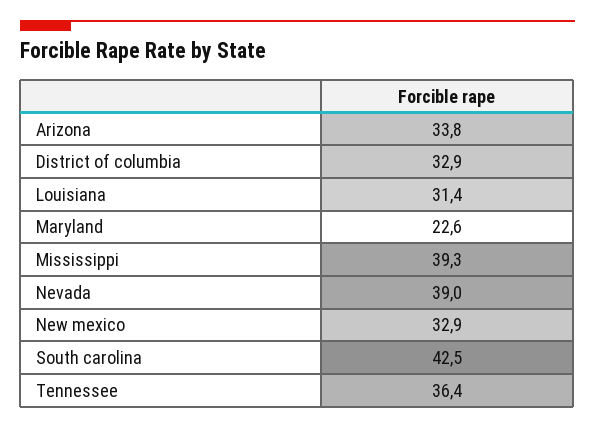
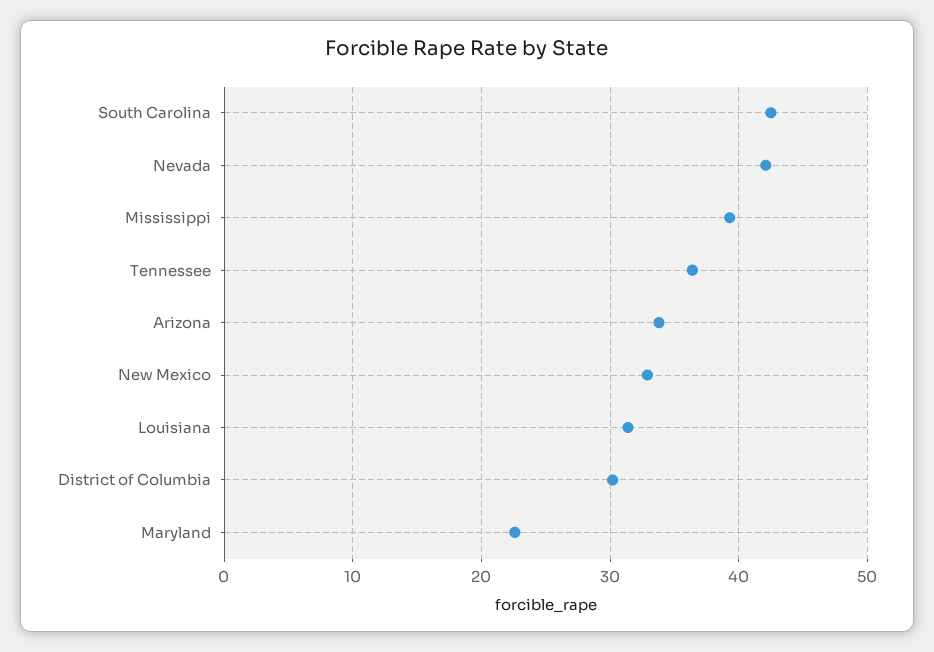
  {
    "Arizona": 33.8,
-   "District of columbia": 32.9,
+   "District of columbia": 30,
    "Louisiana": 31.4,
    "Maryland": 22.6,
    "Mississippi": 39.3,
-   "Nevada": 39,
+   "Nevada": 42,
    "New mexico": 32.9,
    "South carolina": 42.5,
    "Tennessee": 36.4
  }

